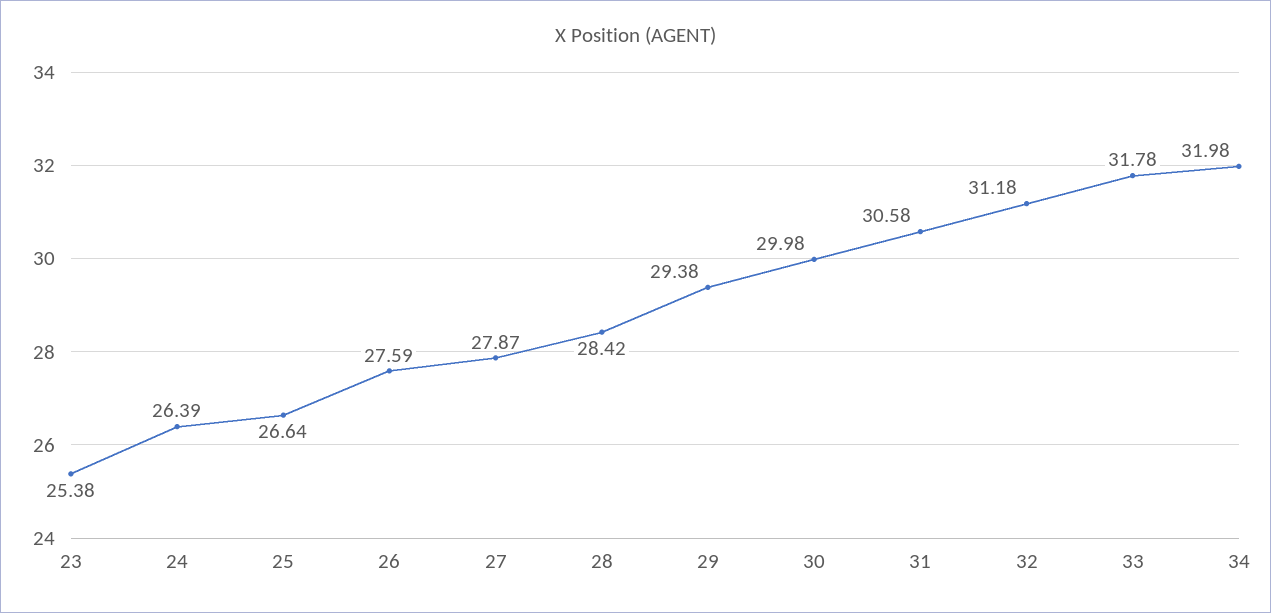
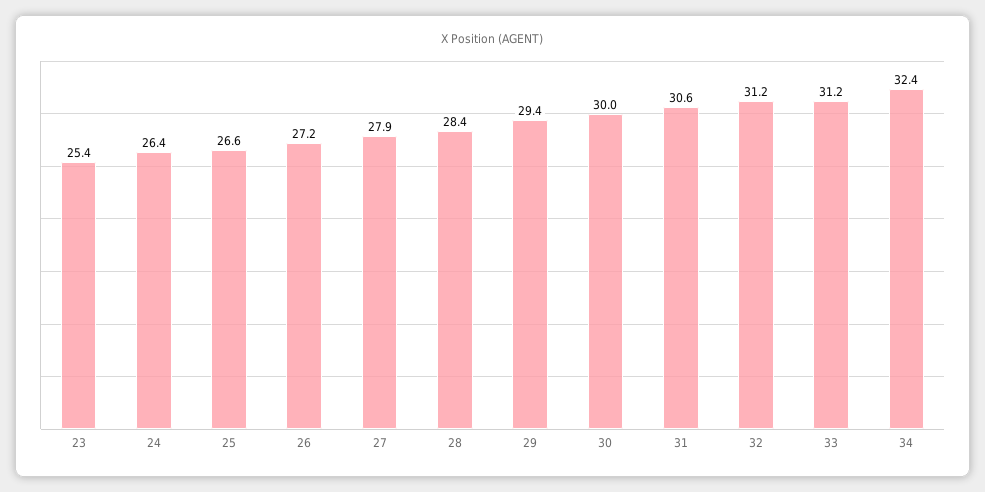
  {
    "23": 25.38,
    "24": 26.39,
    "25": 26.64,
-   "26": 27.59,
+   "26": 27.2,
    "27": 27.87,
    "28": 28.42,
    "29": 29.38,
    "30": 29.98,
    "31": 30.58,
    "32": 31.18,
-   "33": 31.78,
+   "33": 31.2,
-   "34": 31.98
+   "34": 32.4
  }

